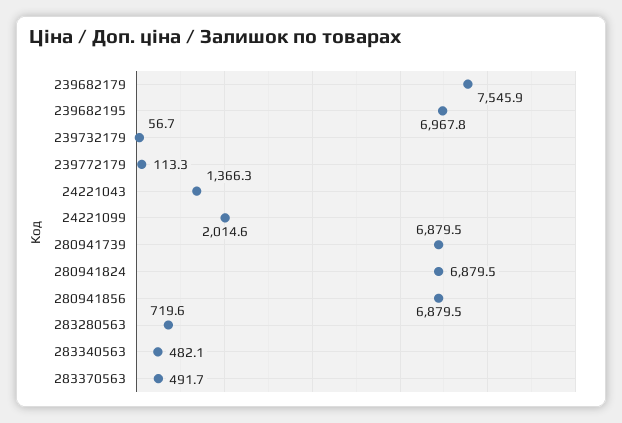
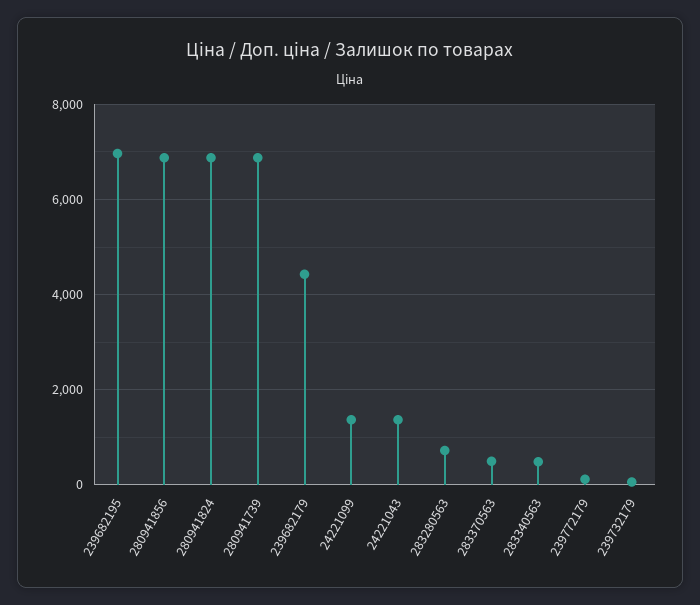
  {
-   "239682179": 7545.9,
+   "239682179": 4400,
    "239682195": 6967.8,
    "239732179": 56.7,
    "239772179": 113.3,
    "24221043": 1366.3,
-   "24221099": 2014.6,
+   "24221099": 1400,
    "280941739": 6879.5,
    "280941824": 6879.5,
    "280941856": 6879.5,
    "283280563": 719.6,
    "283340563": 482.1,
    "283370563": 491.7
  }

